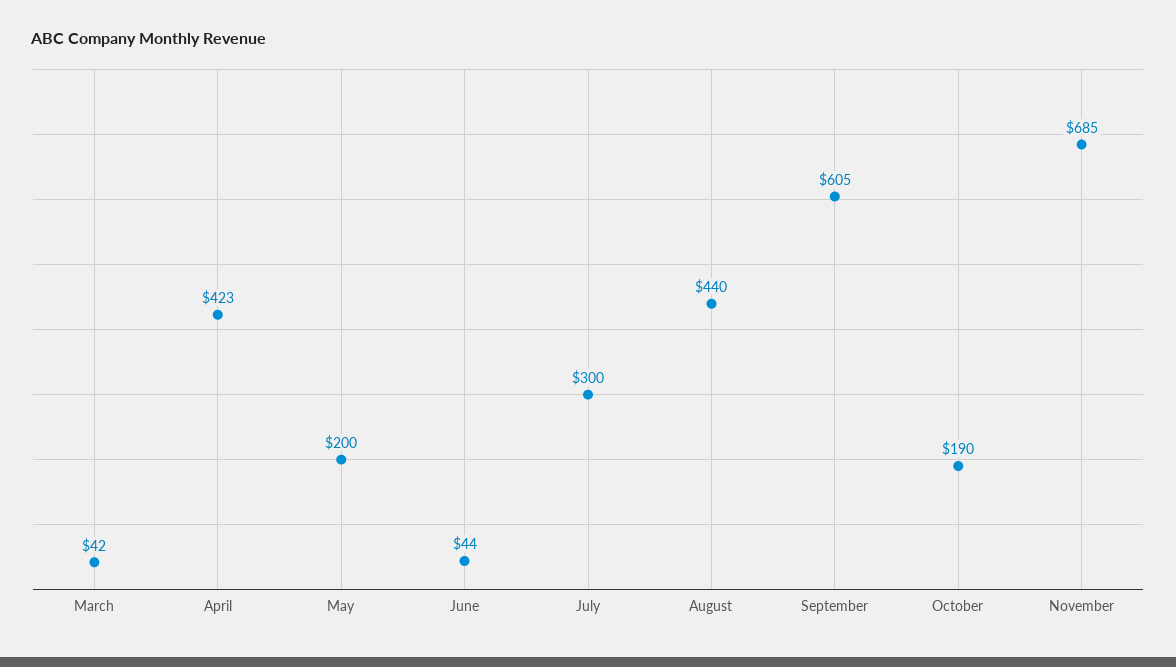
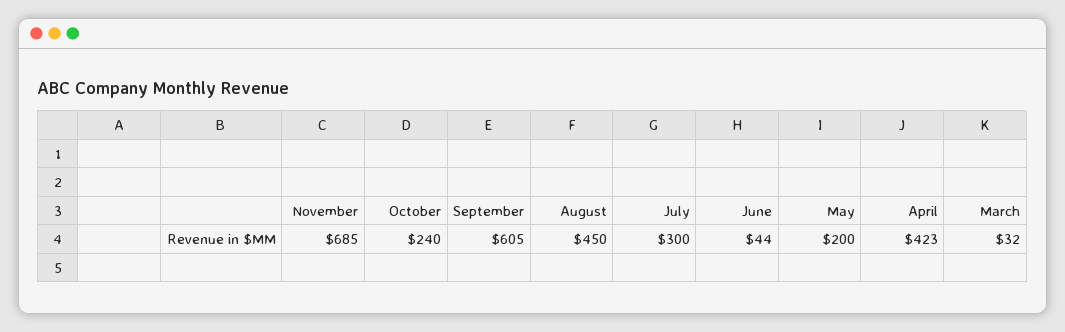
  {
-   "March": 42,
+   "March": 32,
    "April": 423,
    "May": 200,
    "June": 44,
    "July": 300,
-   "August": 440,
+   "August": 450,
    "September": 605,
-   "October": 190,
+   "October": 240,
    "November": 685
  }

